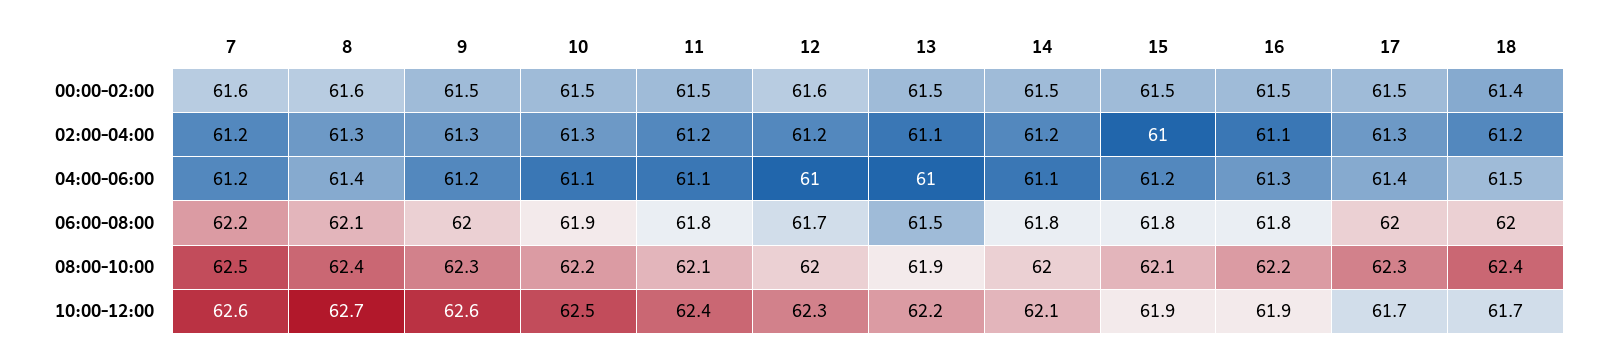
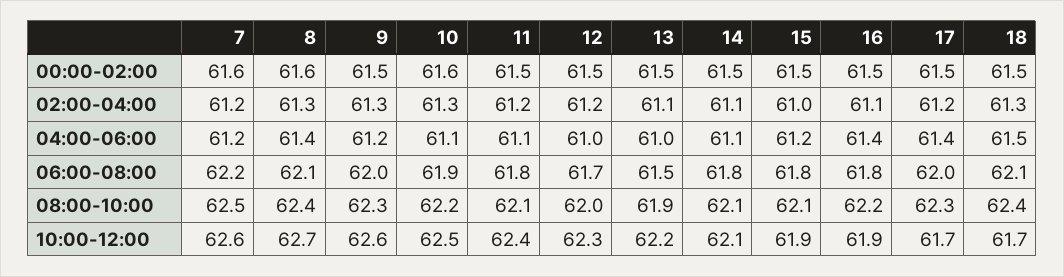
  {
    "7": {
      "00:00-02:00": 61.6,
      "02:00-04:00": 61.2,
      "04:00-06:00": 61.2,
      "06:00-08:00": 62.2,
      "08:00-10:00": 62.5,
      "10:00-12:00": 62.6
    },
    "8": {
      "00:00-02:00": 61.6,
      "02:00-04:00": 61.3,
      "04:00-06:00": 61.4,
      "06:00-08:00": 62.1,
      "08:00-10:00": 62.4,
      "10:00-12:00": 62.7
    },
    "9": {
      "00:00-02:00": 61.5,
      "02:00-04:00": 61.3,
      "04:00-06:00": 61.2,
      "06:00-08:00": 62,
      "08:00-10:00": 62.3,
      "10:00-12:00": 62.6
    },
    "10": {
-     "00:00-02:00": 61.5,
+     "00:00-02:00": 61.6,
      "02:00-04:00": 61.3,
      "04:00-06:00": 61.1,
      "06:00-08:00": 61.9,
      "08:00-10:00": 62.2,
      "10:00-12:00": 62.5
    },
    "11": {
      "00:00-02:00": 61.5,
      "02:00-04:00": 61.2,
      "04:00-06:00": 61.1,
      "06:00-08:00": 61.8,
      "08:00-10:00": 62.1,
      "10:00-12:00": 62.4
    },
    "12": {
-     "00:00-02:00": 61.6,
+     "00:00-02:00": 61.5,
      "02:00-04:00": 61.2,
      "04:00-06:00": 61,
      "06:00-08:00": 61.7,
      "08:00-10:00": 62,
      "10:00-12:00": 62.3
    },
    "13": {
      "00:00-02:00": 61.5,
      "02:00-04:00": 61.1,
      "04:00-06:00": 61,
      "06:00-08:00": 61.5,
      "08:00-10:00": 61.9,
      "10:00-12:00": 62.2
    },
    "14": {
      "00:00-02:00": 61.5,
-     "02:00-04:00": 61.2,
+     "02:00-04:00": 61.1,
      "04:00-06:00": 61.1,
      "06:00-08:00": 61.8,
-     "08:00-10:00": 62,
+     "08:00-10:00": 62.1,
      "10:00-12:00": 62.1
    },
    "15": {
      "00:00-02:00": 61.5,
      "02:00-04:00": 61,
      "04:00-06:00": 61.2,
      "06:00-08:00": 61.8,
      "08:00-10:00": 62.1,
      "10:00-12:00": 61.9
    },
    "16": {
      "00:00-02:00": 61.5,
      "02:00-04:00": 61.1,
-     "04:00-06:00": 61.3,
+     "04:00-06:00": 61.4,
      "06:00-08:00": 61.8,
      "08:00-10:00": 62.2,
      "10:00-12:00": 61.9
    },
    "17": {
      "00:00-02:00": 61.5,
-     "02:00-04:00": 61.3,
+     "02:00-04:00": 61.2,
      "04:00-06:00": 61.4,
      "06:00-08:00": 62,
      "08:00-10:00": 62.3,
      "10:00-12:00": 61.7
    },
    "18": {
-     "00:00-02:00": 61.4,
+     "00:00-02:00": 61.5,
-     "02:00-04:00": 61.2,
+     "02:00-04:00": 61.3,
      "04:00-06:00": 61.5,
-     "06:00-08:00": 62,
+     "06:00-08:00": 62.1,
      "08:00-10:00": 62.4,
      "10:00-12:00": 61.7
    }
  }

